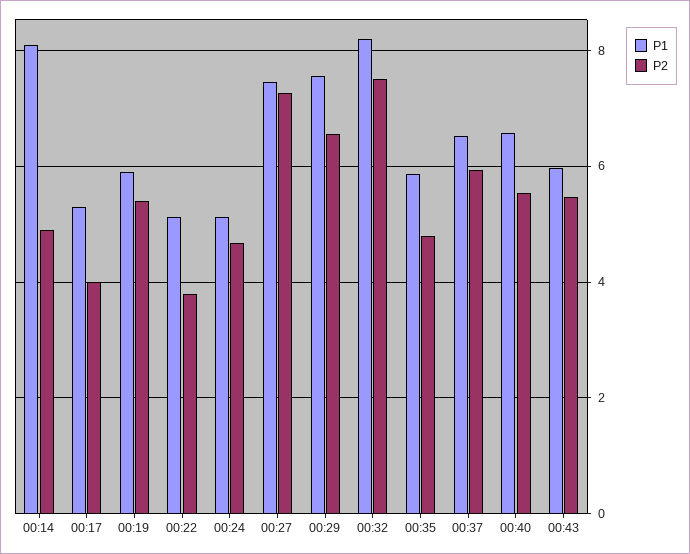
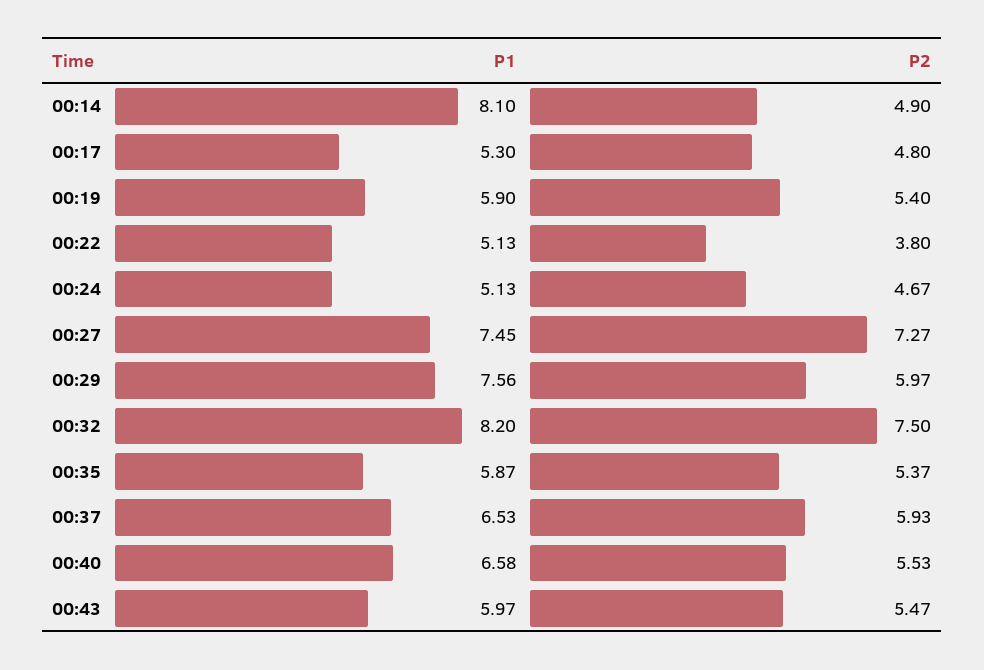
  {
    "P1": {
      "00:14": 8.1,
      "00:17": 5.3,
      "00:19": 5.9,
      "00:22": 5.13,
      "00:24": 5.13,
      "00:27": 7.45,
      "00:29": 7.56,
      "00:32": 8.2,
      "00:35": 5.87,
      "00:37": 6.53,
      "00:40": 6.58,
      "00:43": 5.97
    },
    "P2": {
      "00:14": 4.9,
-     "00:17": 4,
+     "00:17": 4.8,
      "00:19": 5.4,
      "00:22": 3.8,
      "00:24": 4.67,
      "00:27": 7.27,
-     "00:29": 6.6,
+     "00:29": 5.97,
      "00:32": 7.5,
-     "00:35": 4.8,
+     "00:35": 5.37,
      "00:37": 5.93,
      "00:40": 5.53,
      "00:43": 5.47
    }
  }

